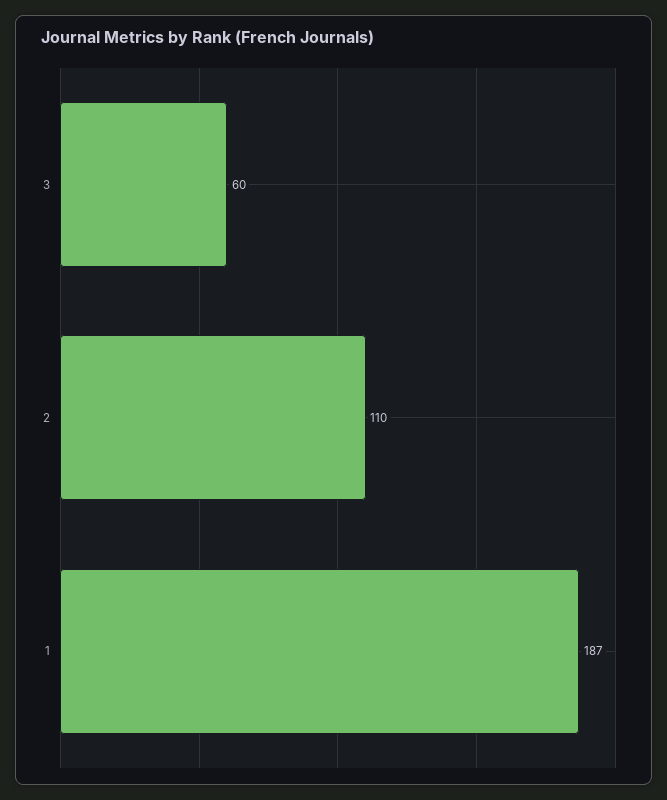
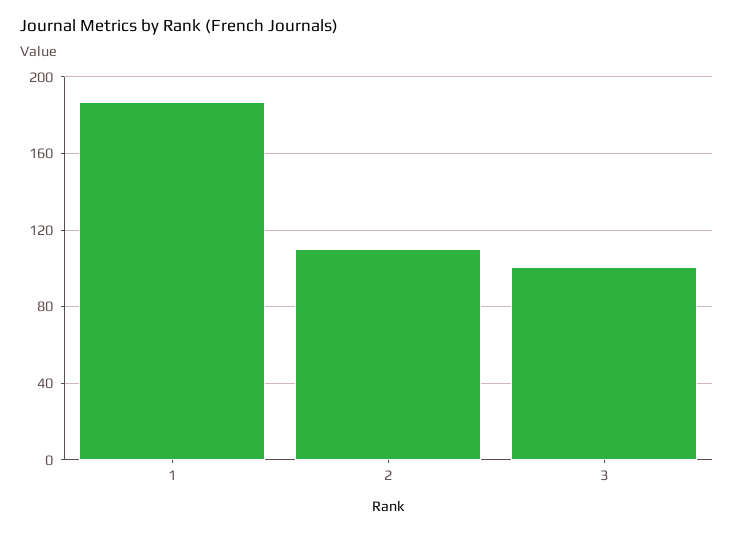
  {
-   "3": 60,
+   "3": 100,
    "2": 110,
    "1": 187
  }

